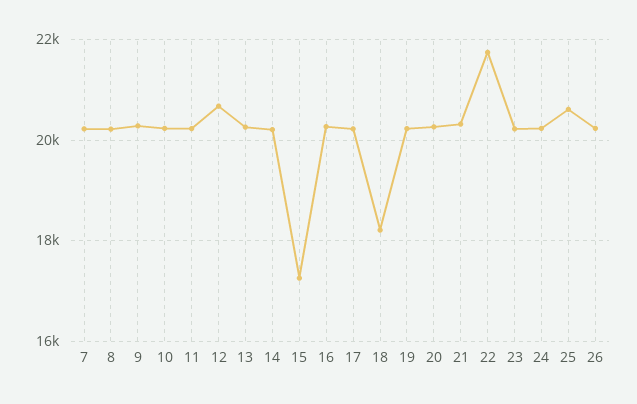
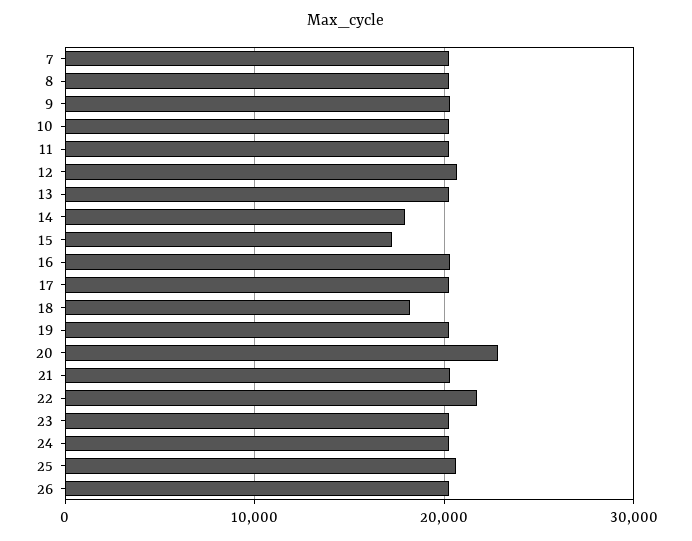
  {
    "7": 20200,
    "8": 20200,
    "9": 20200,
    "10": 20200,
    "11": 20200,
    "12": 20600,
    "13": 20200,
-   "14": 20200,
+   "14": 18000,
    "15": 17200,
    "16": 20200,
    "17": 20200,
    "18": 18200,
    "19": 20200,
-   "20": 20200,
+   "20": 23000,
    "21": 20400,
    "22": 21800,
    "23": 20200,
    "24": 20200,
    "25": 20600,
    "26": 20200
  }

